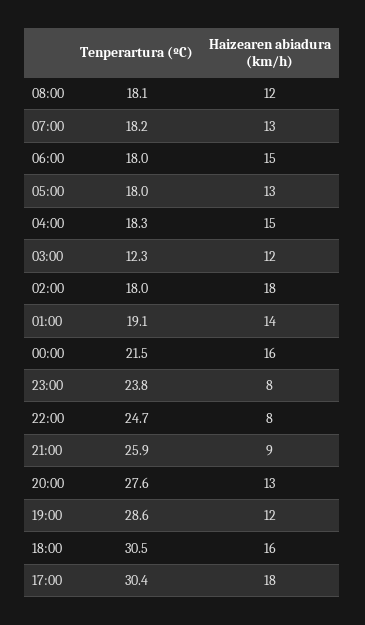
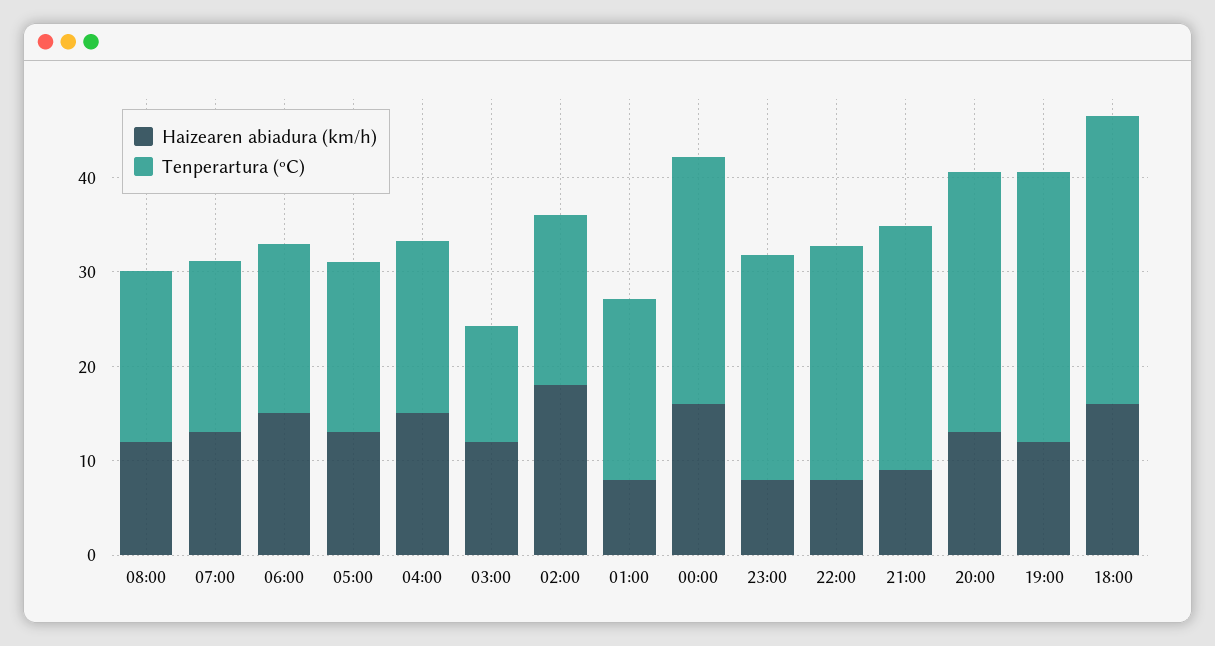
  {
    "Tenperartura (ºC)": {
      "08:00": 18.1,
      "07:00": 18.2,
      "06:00": 18,
      "05:00": 18,
      "04:00": 18.3,
      "03:00": 12.3,
      "02:00": 18,
      "01:00": 19.1,
-     "00:00": 21.5,
+     "00:00": 26,
      "23:00": 23.8,
      "22:00": 24.7,
      "21:00": 25.9,
      "20:00": 27.6,
      "19:00": 28.6,
-     "18:00": 30.5,
+     "18:00": 30.5
-     "17:00": 30.4
    },
    "Haizearen abiadura (km/h)": {
      "08:00": 12,
      "07:00": 13,
      "06:00": 15,
      "05:00": 13,
      "04:00": 15,
      "03:00": 12,
      "02:00": 18,
-     "01:00": 14,
+     "01:00": 8,
      "00:00": 16,
      "23:00": 8,
      "22:00": 8,
      "21:00": 9,
      "20:00": 13,
      "19:00": 12,
-     "18:00": 16,
+     "18:00": 16
-     "17:00": 18
    }
  }

